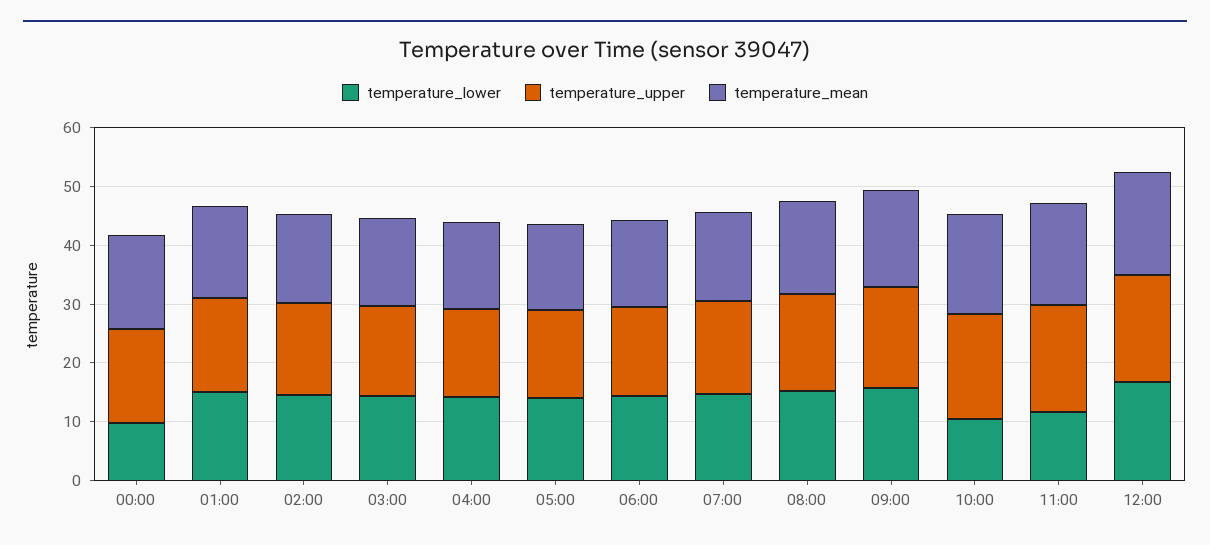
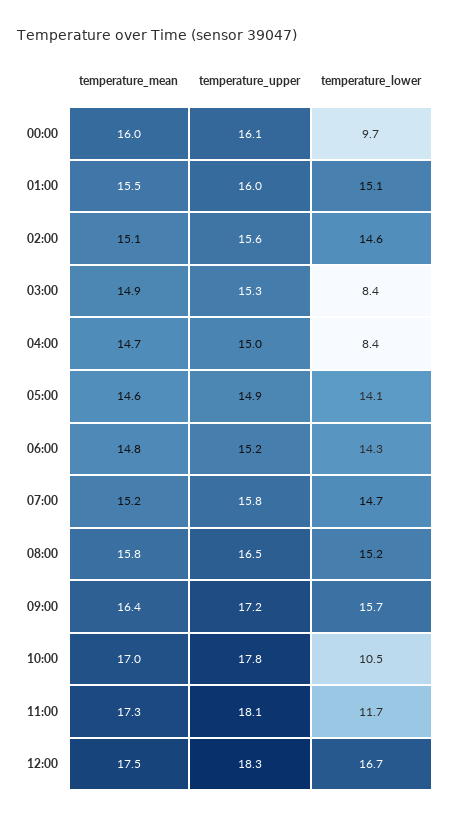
  {
    "temperature_lower": {
      "00:00": 9.7,
      "01:00": 15.1,
      "02:00": 14.6,
-     "03:00": 14,
+     "03:00": 8.4,
-     "04:00": 14,
+     "04:00": 8.4,
      "05:00": 14.1,
      "06:00": 14.3,
      "07:00": 14.7,
      "08:00": 15.2,
      "09:00": 15.7,
      "10:00": 10.5,
      "11:00": 11.7,
      "12:00": 16.7
    },
    "temperature_upper": {
      "00:00": 16.1,
      "01:00": 16,
      "02:00": 15.6,
      "03:00": 15.3,
      "04:00": 15,
      "05:00": 14.9,
      "06:00": 15.2,
      "07:00": 15.8,
      "08:00": 16.5,
      "09:00": 17.2,
      "10:00": 17.8,
      "11:00": 18.1,
      "12:00": 18.3
    },
    "temperature_mean": {
      "00:00": 16,
      "01:00": 15.5,
      "02:00": 15.1,
      "03:00": 14.9,
      "04:00": 14.7,
      "05:00": 14.6,
      "06:00": 14.8,
      "07:00": 15.2,
      "08:00": 15.8,
      "09:00": 16.4,
      "10:00": 17,
      "11:00": 17.3,
      "12:00": 17.5
    }
  }

